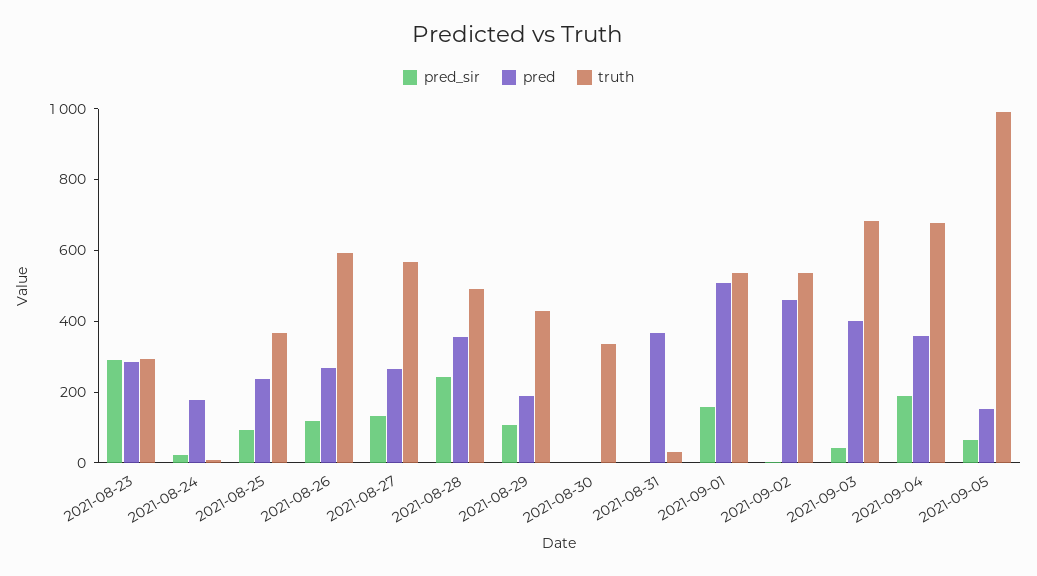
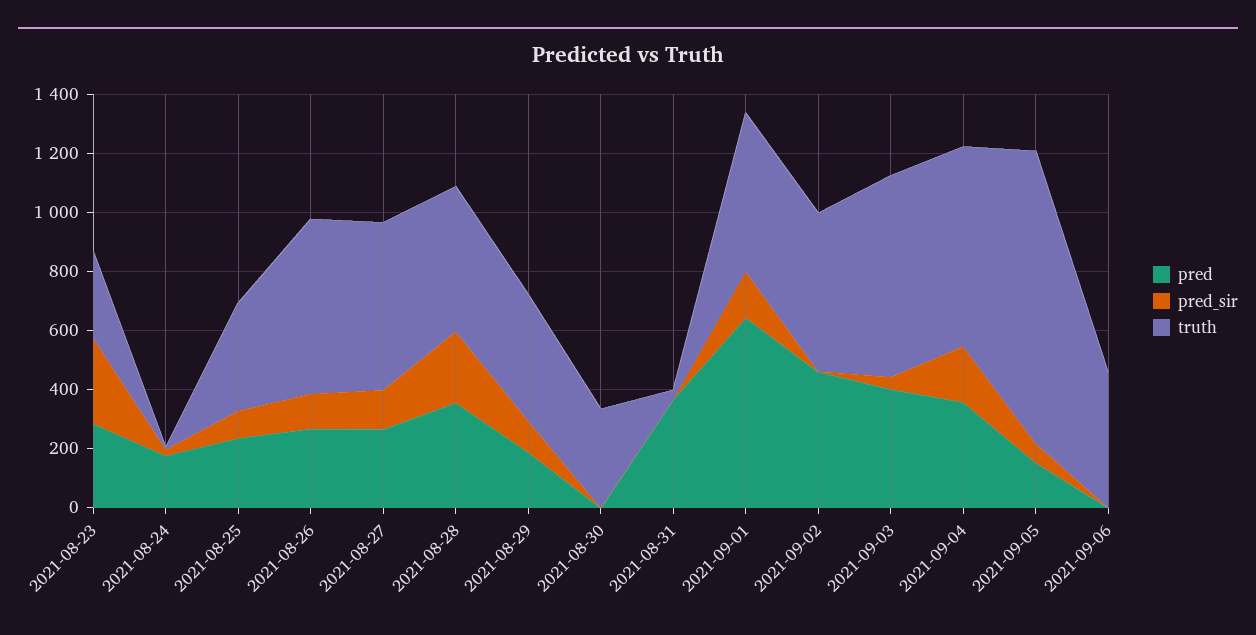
  {
    "pred_sir": {
      "2021-08-23": 300,
      "2021-08-24": 0,
      "2021-08-25": 100,
      "2021-08-26": 100,
      "2021-08-27": 150,
      "2021-08-28": 250,
      "2021-08-29": 100,
      "2021-08-30": 0,
      "2021-08-31": 0,
      "2021-09-01": 150,
      "2021-09-02": 0,
      "2021-09-03": 50,
      "2021-09-04": 200,
-     "2021-09-05": 50
+     "2021-09-05": 50,
+     "2021-09-06": 0
    },
    "pred": {
      "2021-08-23": 300,
      "2021-08-24": 200,
      "2021-08-25": 250,
      "2021-08-26": 250,
      "2021-08-27": 250,
      "2021-08-28": 350,
      "2021-08-29": 200,
      "2021-08-30": 0,
      "2021-08-31": 350,
-     "2021-09-01": 500,
+     "2021-09-01": 650,
      "2021-09-02": 450,
      "2021-09-03": 400,
      "2021-09-04": 350,
-     "2021-09-05": 150
+     "2021-09-05": 150,
+     "2021-09-06": 0
    },
    "truth": {
      "2021-08-23": 300,
      "2021-08-24": 0,
      "2021-08-25": 350,
      "2021-08-26": 600,
      "2021-08-27": 550,
      "2021-08-28": 500,
      "2021-08-29": 450,
      "2021-08-30": 350,
      "2021-08-31": 50,
      "2021-09-01": 550,
      "2021-09-02": 550,
      "2021-09-03": 700,
      "2021-09-04": 700,
-     "2021-09-05": 1000
+     "2021-09-05": 1000,
+     "2021-09-06": 450
    }
  }

